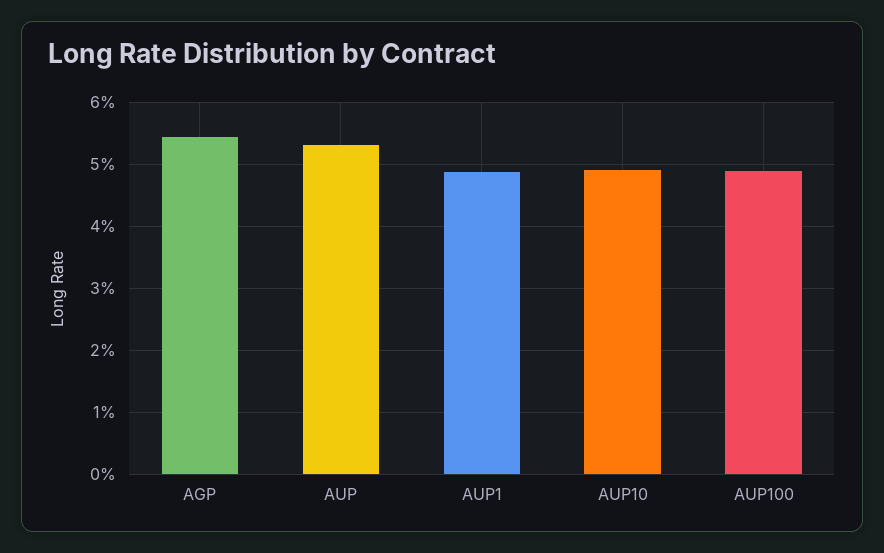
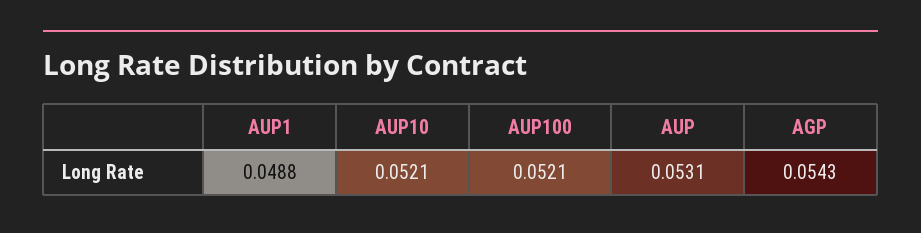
  {
    "AGP": 0.0543,
    "AUP": 0.0531,
    "AUP1": 0.0488,
-   "AUP10": 0.049,
+   "AUP10": 0.0521,
-   "AUP100": 0.049
+   "AUP100": 0.0521
  }

